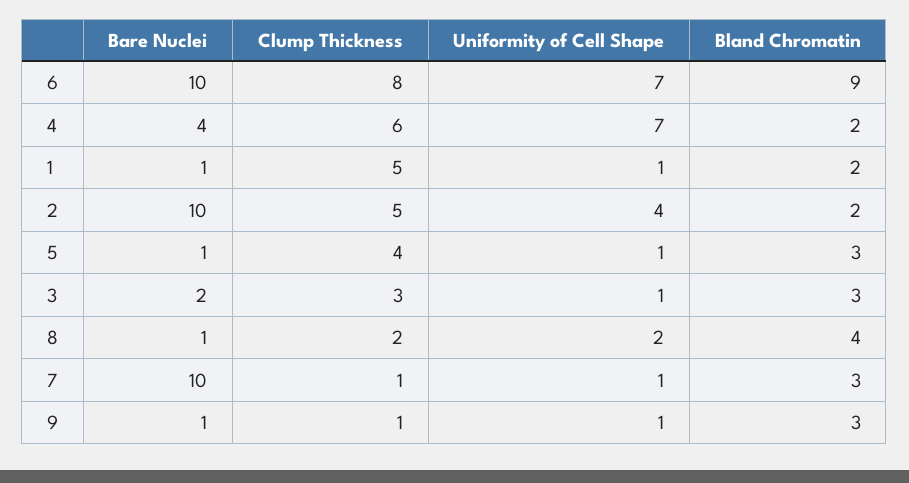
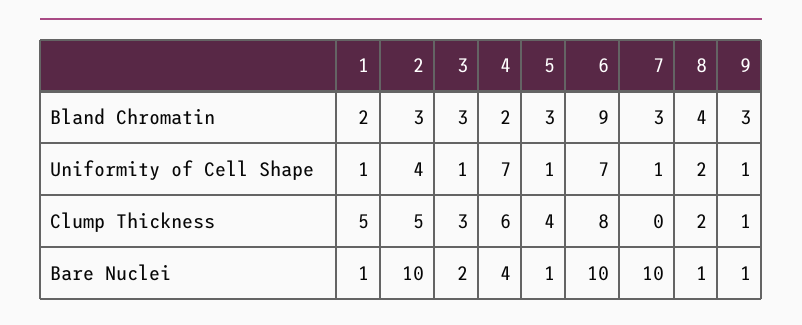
  {
    "Bare Nuclei": {
      "6": 10,
      "4": 4,
      "1": 1,
      "2": 10,
      "5": 1,
      "3": 2,
      "8": 1,
      "7": 10,
      "9": 1
    },
    "Clump Thickness": {
      "6": 8,
      "4": 6,
      "1": 5,
      "2": 5,
      "5": 4,
      "3": 3,
      "8": 2,
-     "7": 1,
+     "7": 0,
      "9": 1
    },
    "Uniformity of Cell Shape": {
      "6": 7,
      "4": 7,
      "1": 1,
      "2": 4,
      "5": 1,
      "3": 1,
      "8": 2,
      "7": 1,
      "9": 1
    },
    "Bland Chromatin": {
      "6": 9,
      "4": 2,
      "1": 2,
-     "2": 2,
+     "2": 3,
      "5": 3,
      "3": 3,
      "8": 4,
      "7": 3,
      "9": 3
    }
  }

